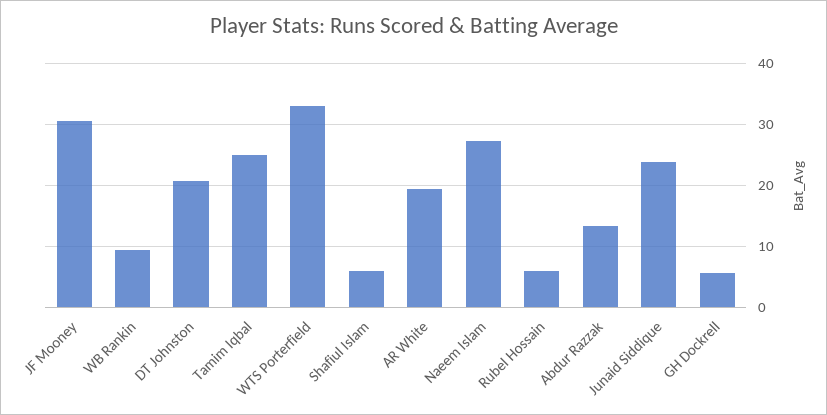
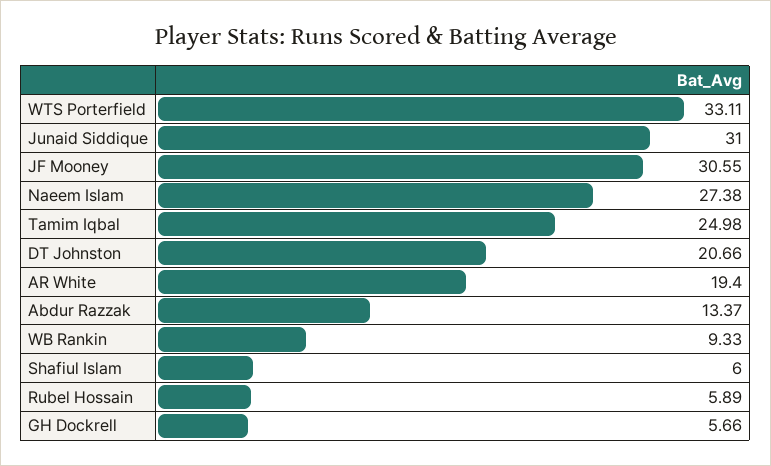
  {
    "JF Mooney": 30.55,
    "WB Rankin": 9.33,
    "DT Johnston": 20.66,
    "Tamim Iqbal": 24.98,
    "WTS Porterfield": 33.11,
    "Shafiul Islam": 6,
    "AR White": 19.4,
    "Naeem Islam": 27.38,
    "Rubel Hossain": 5.89,
    "Abdur Razzak": 13.37,
-   "Junaid Siddique": 24,
+   "Junaid Siddique": 31,
    "GH Dockrell": 5.66
  }

